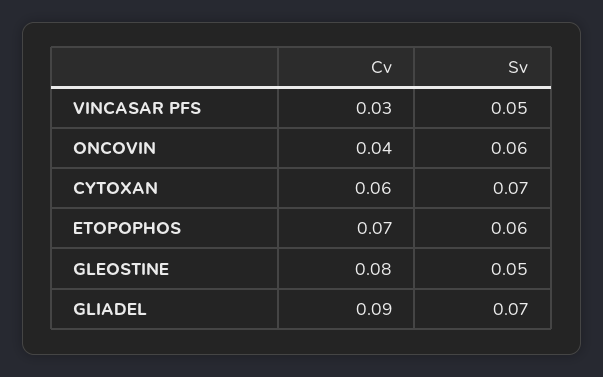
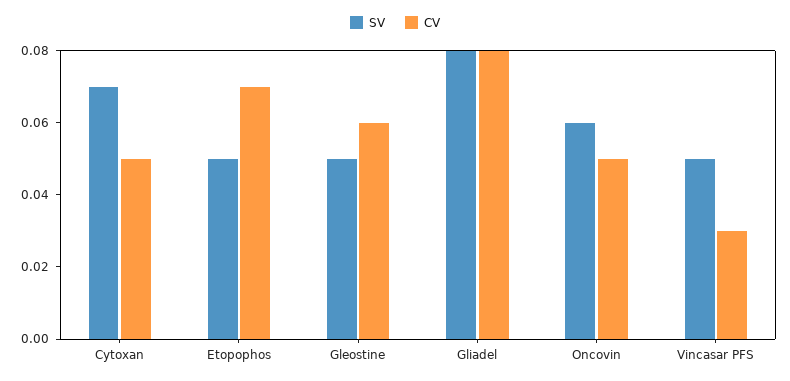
  {
    "Cv": {
      "VINCASAR PFS": 0.03,
-     "ONCOVIN": 0.04,
+     "ONCOVIN": 0.05,
-     "CYTOXAN": 0.06,
+     "CYTOXAN": 0.05,
      "ETOPOPHOS": 0.07,
-     "GLEOSTINE": 0.08,
+     "GLEOSTINE": 0.06,
-     "GLIADEL": 0.09
+     "GLIADEL": 0.08
    },
    "Sv": {
      "VINCASAR PFS": 0.05,
      "ONCOVIN": 0.06,
      "CYTOXAN": 0.07,
-     "ETOPOPHOS": 0.06,
+     "ETOPOPHOS": 0.05,
      "GLEOSTINE": 0.05,
-     "GLIADEL": 0.07
+     "GLIADEL": 0.08
    }
  }

